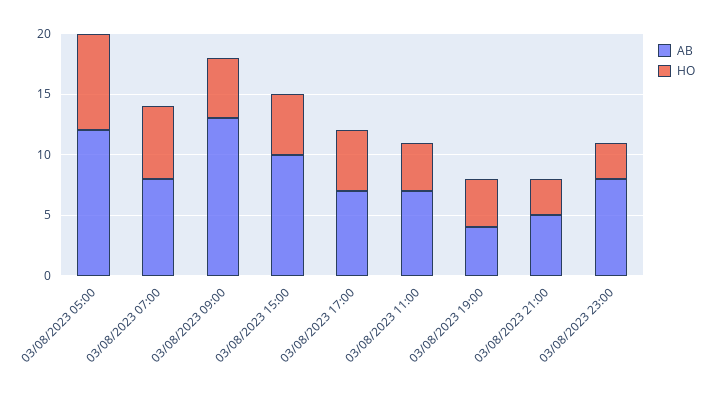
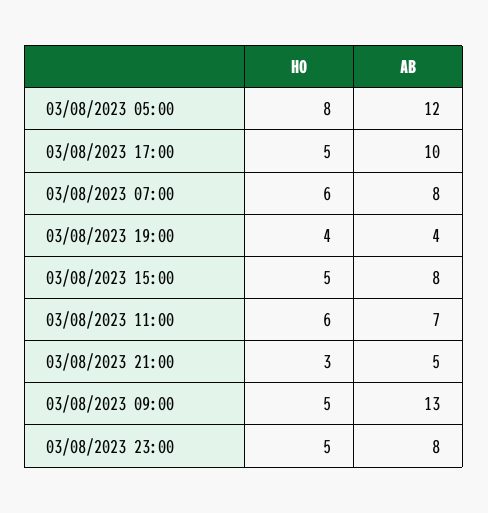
  {
    "AB": {
      "03/08/2023 05:00": 12,
      "03/08/2023 07:00": 8,
      "03/08/2023 09:00": 13,
-     "03/08/2023 15:00": 10,
+     "03/08/2023 15:00": 8,
-     "03/08/2023 17:00": 7,
+     "03/08/2023 17:00": 10,
      "03/08/2023 11:00": 7,
      "03/08/2023 19:00": 4,
      "03/08/2023 21:00": 5,
      "03/08/2023 23:00": 8
    },
    "HO": {
      "03/08/2023 05:00": 8,
      "03/08/2023 07:00": 6,
      "03/08/2023 09:00": 5,
      "03/08/2023 15:00": 5,
      "03/08/2023 17:00": 5,
-     "03/08/2023 11:00": 4,
+     "03/08/2023 11:00": 6,
      "03/08/2023 19:00": 4,
      "03/08/2023 21:00": 3,
-     "03/08/2023 23:00": 3
+     "03/08/2023 23:00": 5
    }
  }

